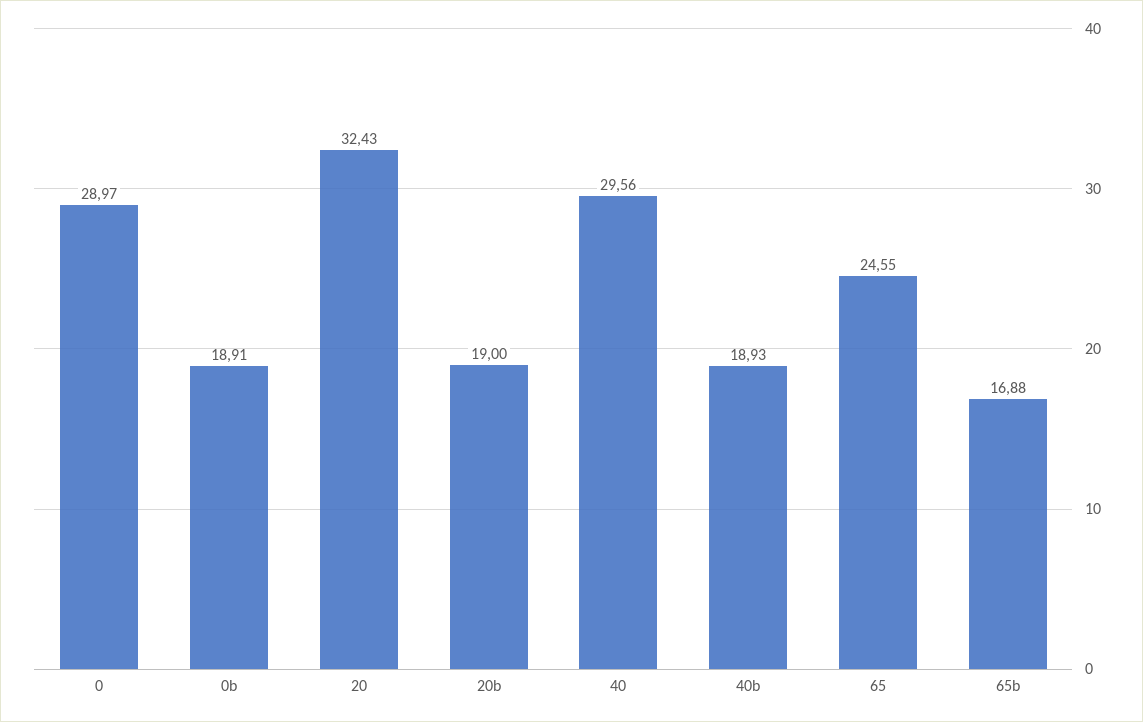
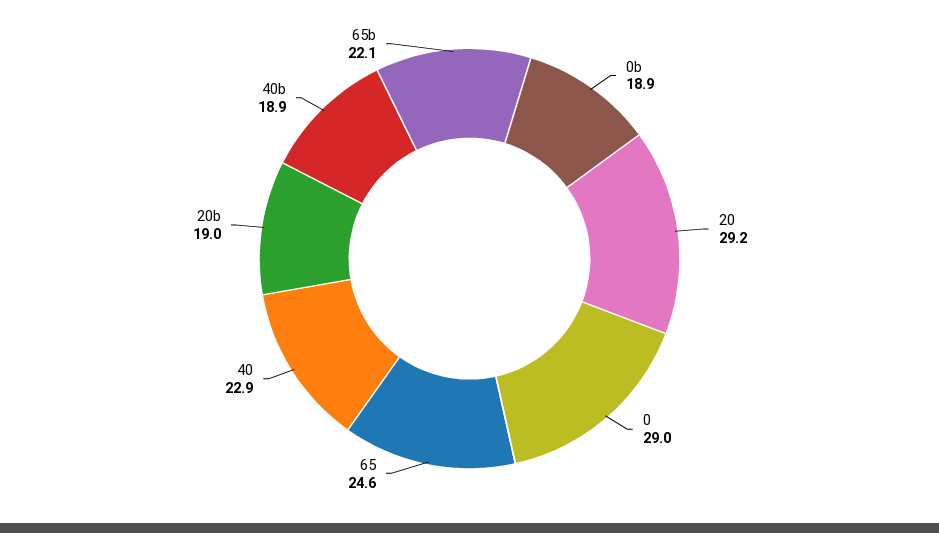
  {
    "0": 28.97,
    "0b": 18.91,
-   "20": 32.43,
+   "20": 29.2,
    "20b": 19,
-   "40": 29.56,
+   "40": 22.9,
    "40b": 18.93,
    "65": 24.55,
-   "65b": 16.88
+   "65b": 22.1
  }

